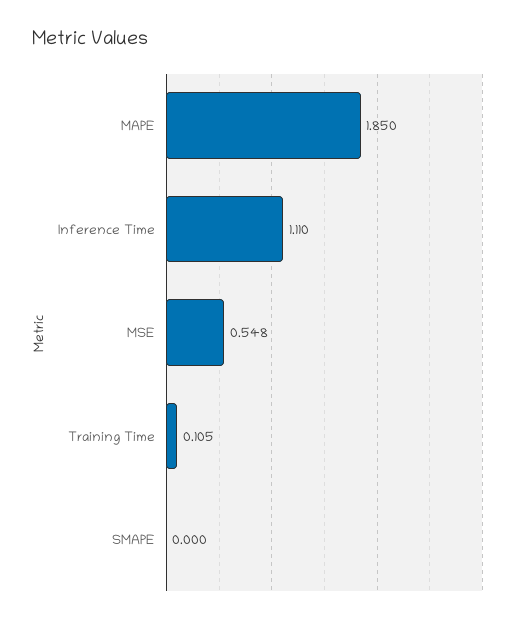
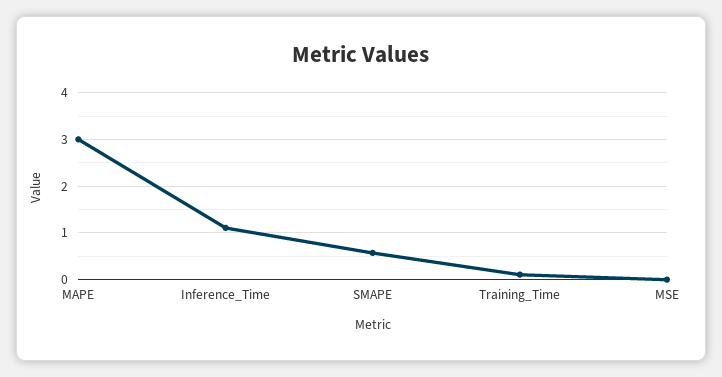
  {
-   "MAPE": 1.85,
+   "MAPE": 3,
    "Inference Time": 1.11,
-   "MSE": 0.548,
+   "MSE": 0,
    "Training Time": 0.105,
-   "SMAPE": 0
+   "SMAPE": 0.6
  }

